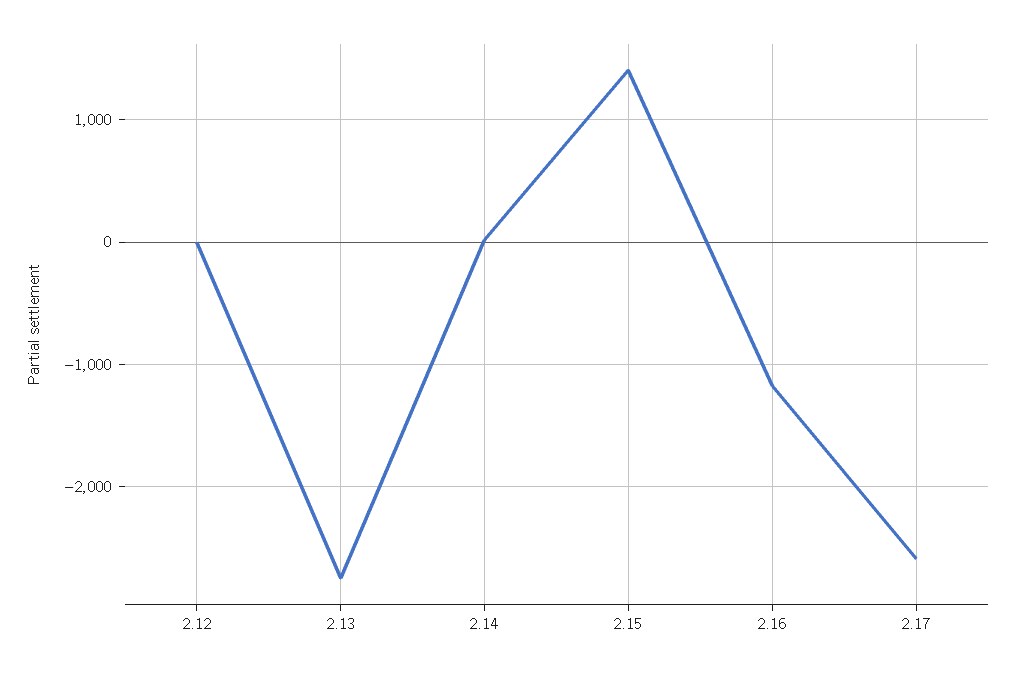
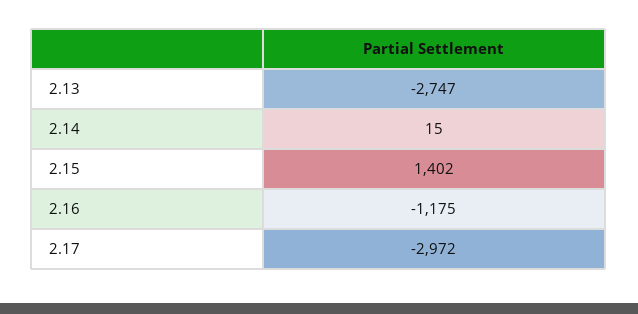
  {
-   "2.12": 0,
    "2.13": -2747,
    "2.14": 15,
    "2.15": 1402,
    "2.16": -1175,
-   "2.17": -2600
+   "2.17": -2972
  }

